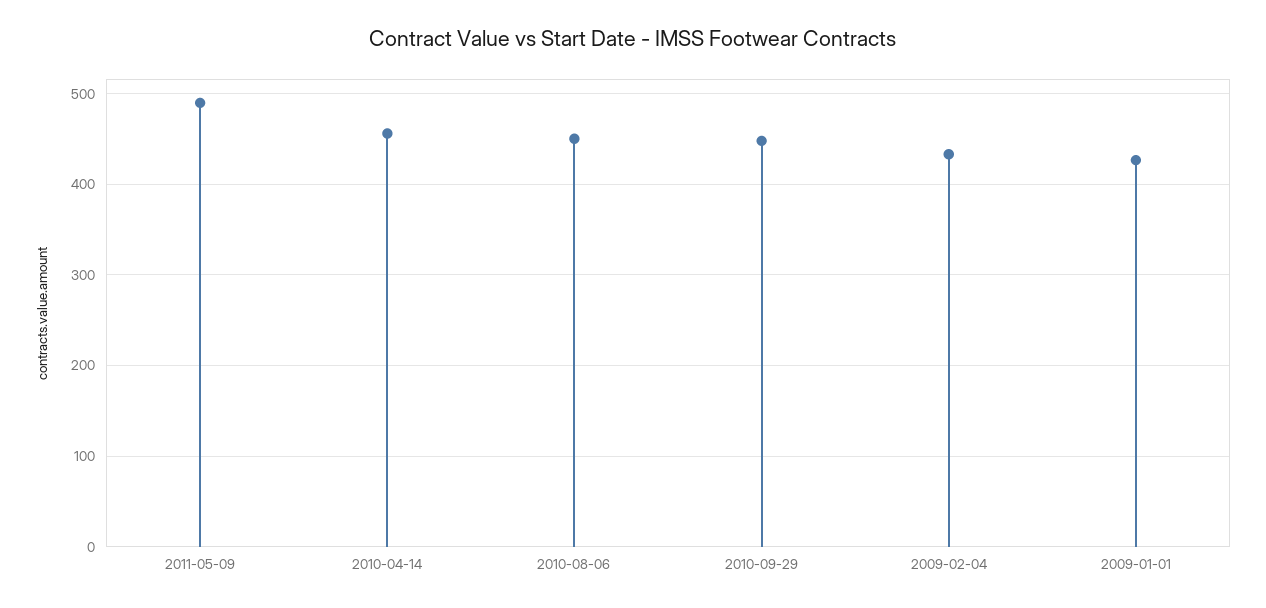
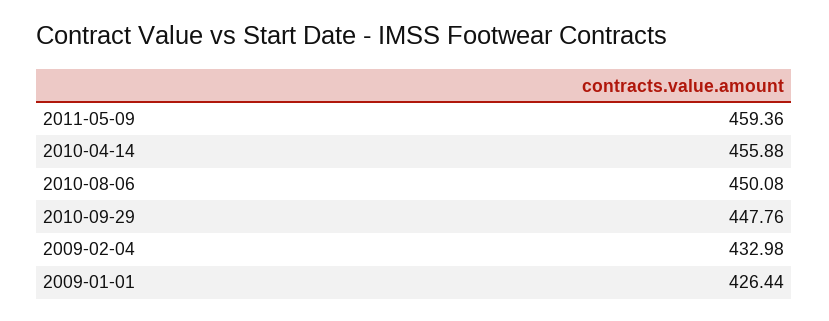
  {
-   "2011-05-09": 490,
+   "2011-05-09": 459.36,
    "2010-04-14": 455.88,
    "2010-08-06": 450.08,
    "2010-09-29": 447.76,
    "2009-02-04": 432.98,
    "2009-01-01": 426.44
  }

